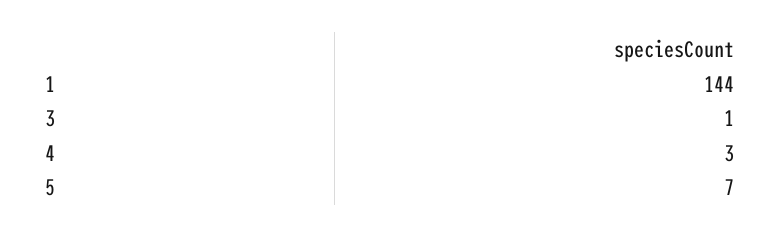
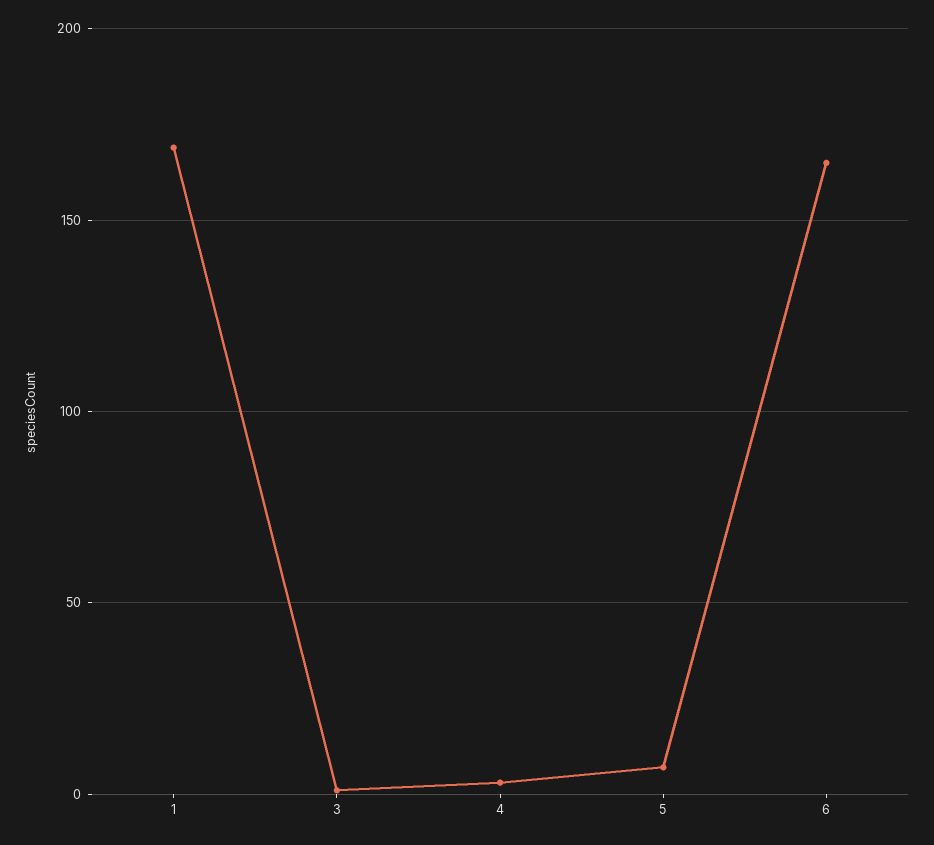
  {
-   "1": 144,
+   "1": 170,
    "3": 1,
    "4": 3,
-   "5": 7
+   "5": 7,
+   "6": 165
  }

